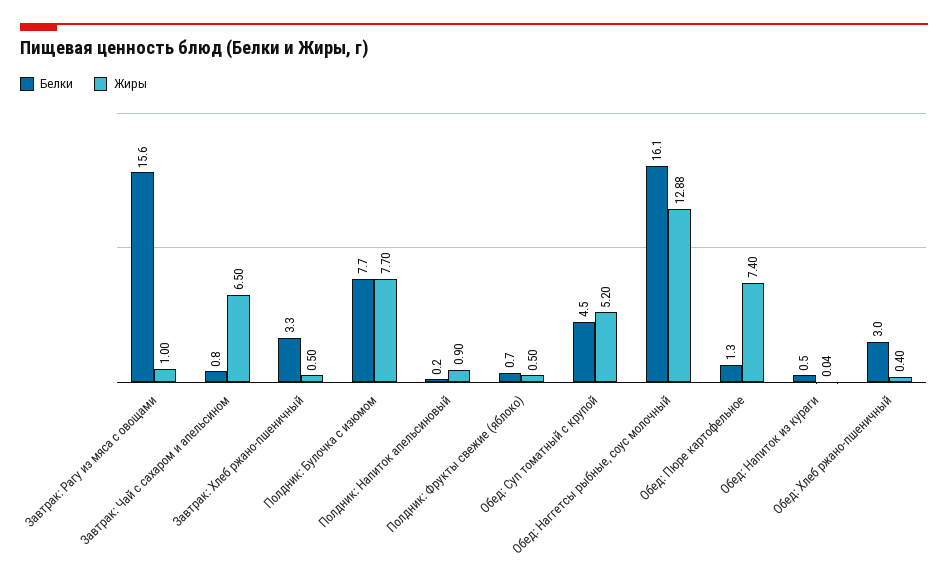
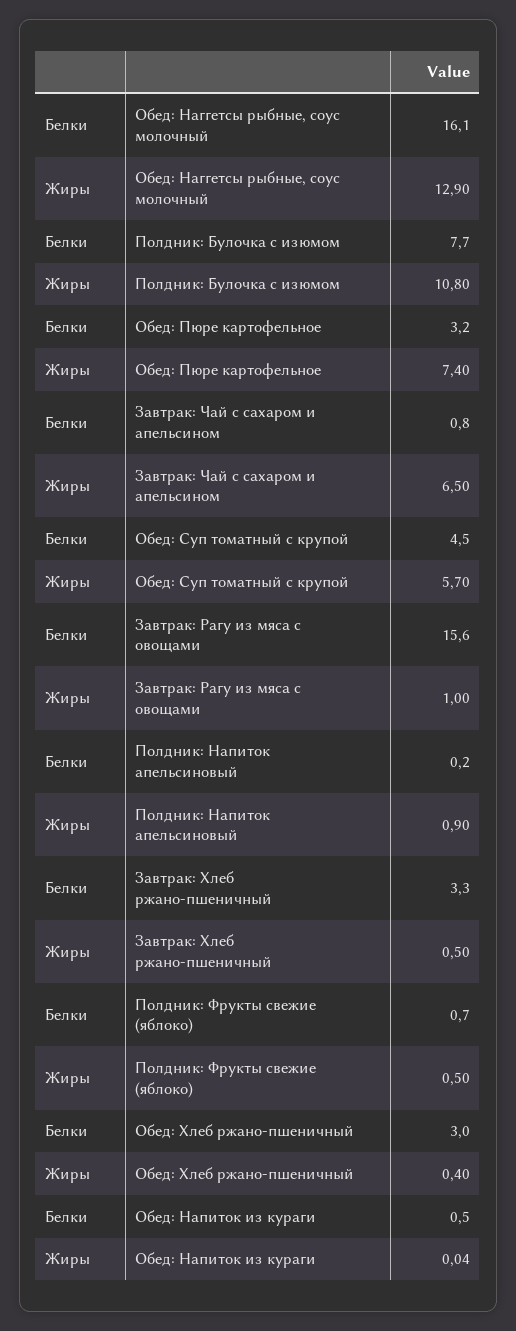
  {
    "Белки": {
      "Завтрак: Рагу из мяса с овощами": 15.6,
      "Завтрак: Чай с сахаром и апельсином": 0.8,
      "Завтрак: Хлеб ржано-пшеничный": 3.3,
      "Полдник: Булочка с изюмом": 7.7,
      "Полдник: Напиток апельсиновый": 0.2,
      "Полдник: Фрукты свежие (яблоко)": 0.7,
      "Обед: Суп томатный с крупой": 4.5,
      "Обед: Наггетсы рыбные, соус молочный": 16.1,
-     "Обед: Пюре картофельное": 1.3,
+     "Обед: Пюре картофельное": 3.2,
      "Обед: Напиток из кураги": 0.5,
      "Обед: Хлеб ржано-пшеничный": 3
    },
    "Жиры": {
      "Завтрак: Рагу из мяса с овощами": 1,
      "Завтрак: Чай с сахаром и апельсином": 6.5,
      "Завтрак: Хлеб ржано-пшеничный": 0.5,
-     "Полдник: Булочка с изюмом": 7.7,
+     "Полдник: Булочка с изюмом": 10.8,
      "Полдник: Напиток апельсиновый": 0.9,
      "Полдник: Фрукты свежие (яблоко)": 0.5,
-     "Обед: Суп томатный с крупой": 5.2,
+     "Обед: Суп томатный с крупой": 5.7,
-     "Обед: Наггетсы рыбные, соус молочный": 12.88,
+     "Обед: Наггетсы рыбные, соус молочный": 12.9,
      "Обед: Пюре картофельное": 7.4,
      "Обед: Напиток из кураги": 0.04,
      "Обед: Хлеб ржано-пшеничный": 0.4
    }
  }

